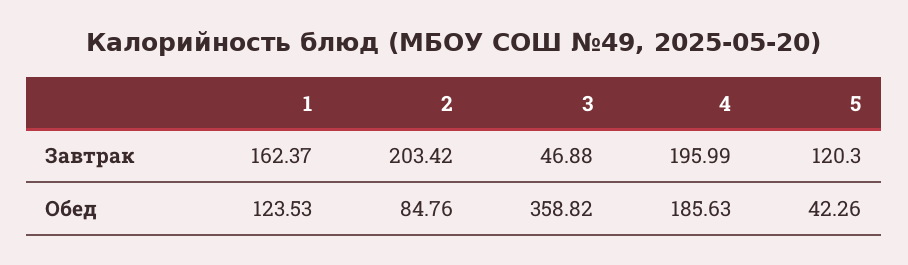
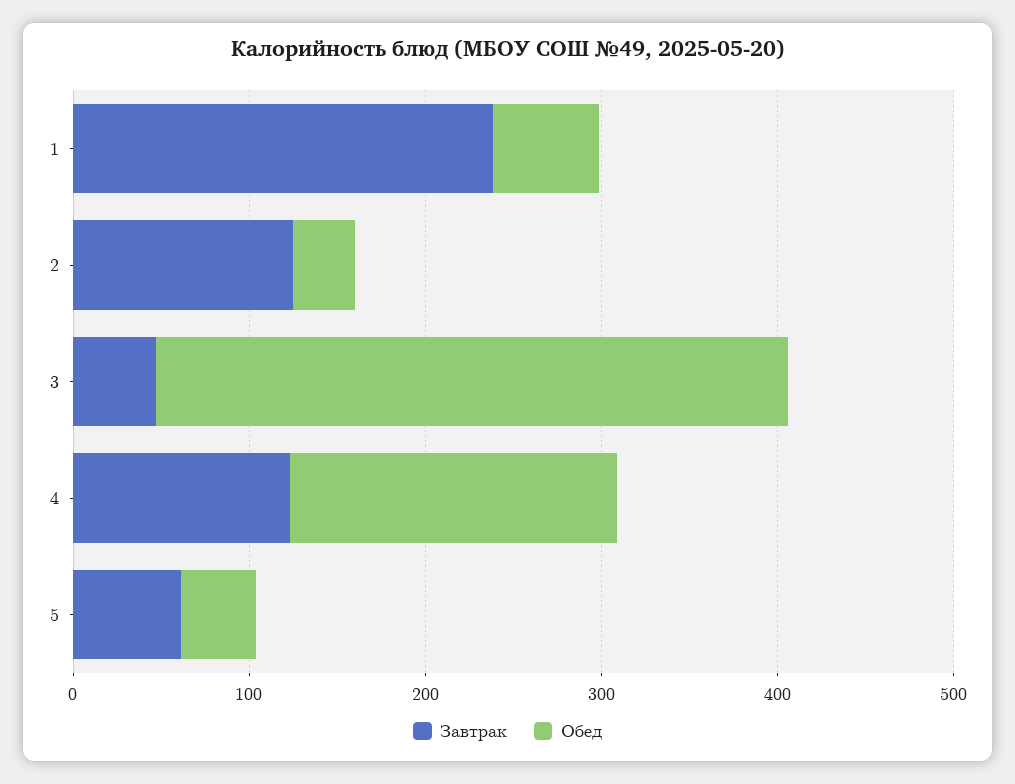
  {
    "Завтрак": {
-     "1": 162.37,
+     "1": 240,
-     "2": 203.42,
+     "2": 120,
      "3": 46.88,
-     "4": 195.99,
+     "4": 120,
-     "5": 120.3
+     "5": 60
    },
    "Обед": {
-     "1": 123.53,
+     "1": 60,
-     "2": 84.76,
+     "2": 40,
      "3": 358.82,
      "4": 185.63,
      "5": 42.26
    }
  }

